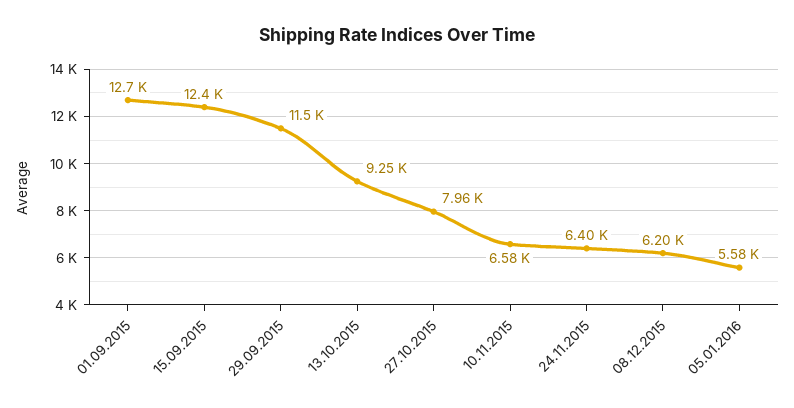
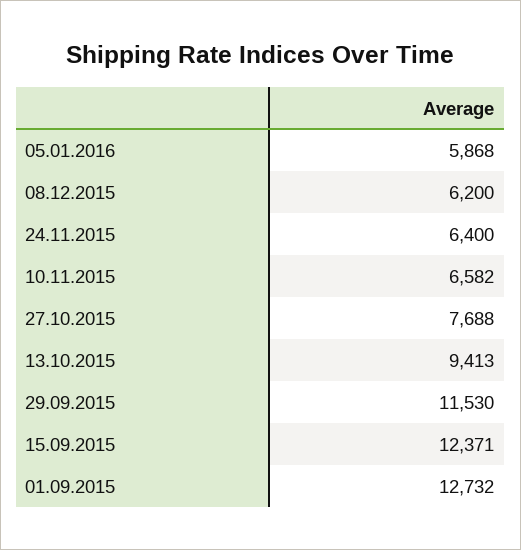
  {
    "01.09.2015": 12732,
    "15.09.2015": 12371,
    "29.09.2015": 11530,
-   "13.10.2015": 9250,
+   "13.10.2015": 9413,
-   "27.10.2015": 7960,
+   "27.10.2015": 7688,
    "10.11.2015": 6582,
    "24.11.2015": 6400,
    "08.12.2015": 6200,
-   "05.01.2016": 5580
+   "05.01.2016": 5868
  }

